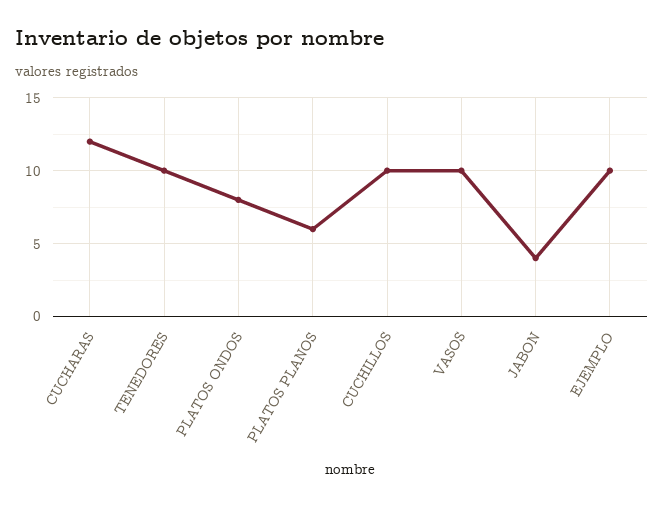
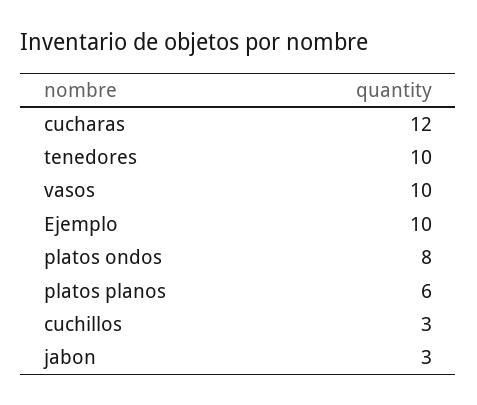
  {
    "CUCHARAS": 12,
    "TENEDORES": 10,
    "PLATOS ONDOS": 8,
    "PLATOS PLANOS": 6,
-   "CUCHILLOS": 10,
+   "CUCHILLOS": 3,
    "VASOS": 10,
-   "JABON": 4,
+   "JABON": 3,
    "EJEMPLO": 10
  }

